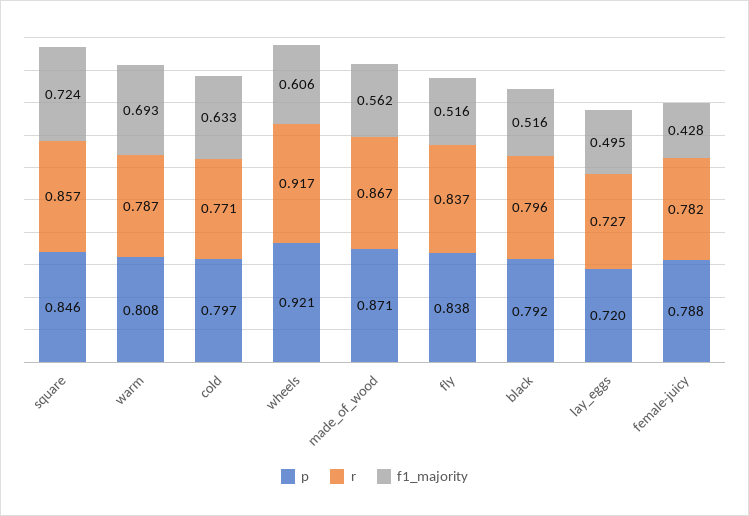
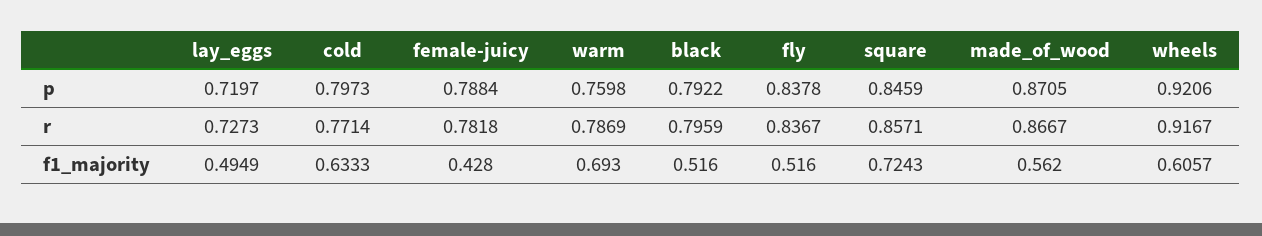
  {
    "p": {
      "square": 0.8459,
-     "warm": 0.808,
+     "warm": 0.7598,
      "cold": 0.7973,
      "wheels": 0.9206,
      "made_of_wood": 0.8705,
      "fly": 0.8378,
      "black": 0.7922,
      "lay_eggs": 0.7197,
      "female-juicy": 0.7884
    },
    "r": {
      "square": 0.8571,
      "warm": 0.7869,
      "cold": 0.7714,
      "wheels": 0.9167,
      "made_of_wood": 0.8667,
      "fly": 0.8367,
      "black": 0.7959,
      "lay_eggs": 0.7273,
      "female-juicy": 0.7818
    },
    "f1_majority": {
      "square": 0.7243,
      "warm": 0.693,
      "cold": 0.6333,
      "wheels": 0.6057,
      "made_of_wood": 0.562,
      "fly": 0.516,
      "black": 0.516,
      "lay_eggs": 0.4949,
      "female-juicy": 0.428
    }
  }

